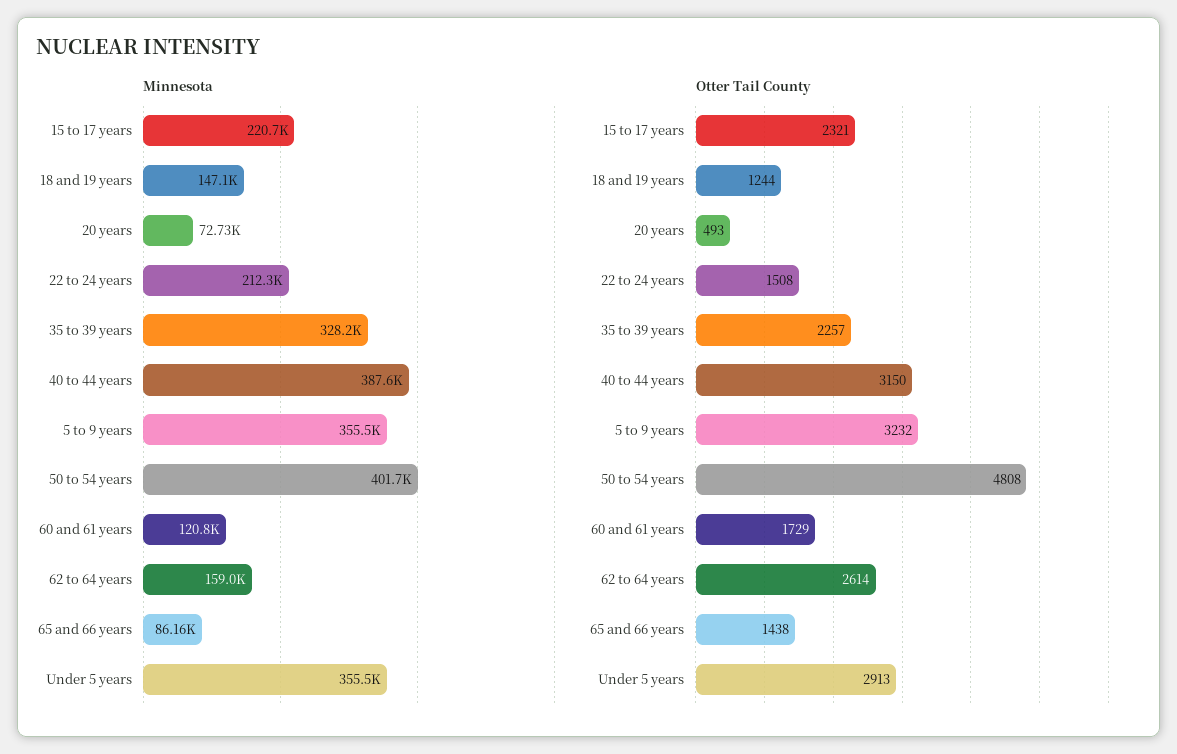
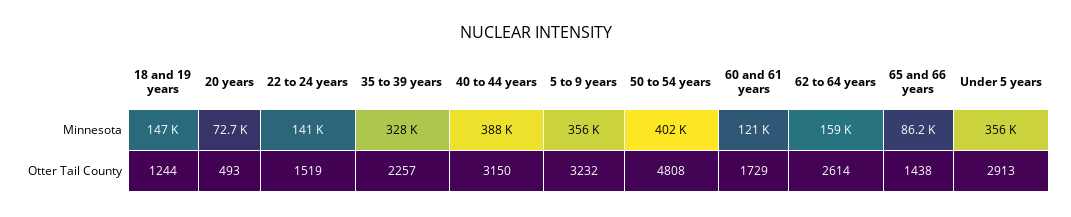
  {
    "Minnesota": {
-     "15 to 17 years": 220700,
      "18 and 19 years": 147100,
      "20 years": 72730,
-     "22 to 24 years": 212300,
+     "22 to 24 years": 141000,
      "35 to 39 years": 328200,
      "40 to 44 years": 387600,
      "5 to 9 years": 355500,
      "50 to 54 years": 401700,
      "60 and 61 years": 120800,
      "62 to 64 years": 159000,
      "65 and 66 years": 86160,
      "Under 5 years": 355500
    },
    "Otter Tail County": {
-     "15 to 17 years": 2321,
      "18 and 19 years": 1244,
      "20 years": 493,
-     "22 to 24 years": 1508,
+     "22 to 24 years": 1519,
      "35 to 39 years": 2257,
      "40 to 44 years": 3150,
      "5 to 9 years": 3232,
      "50 to 54 years": 4808,
      "60 and 61 years": 1729,
      "62 to 64 years": 2614,
      "65 and 66 years": 1438,
      "Under 5 years": 2913
    }
  }

